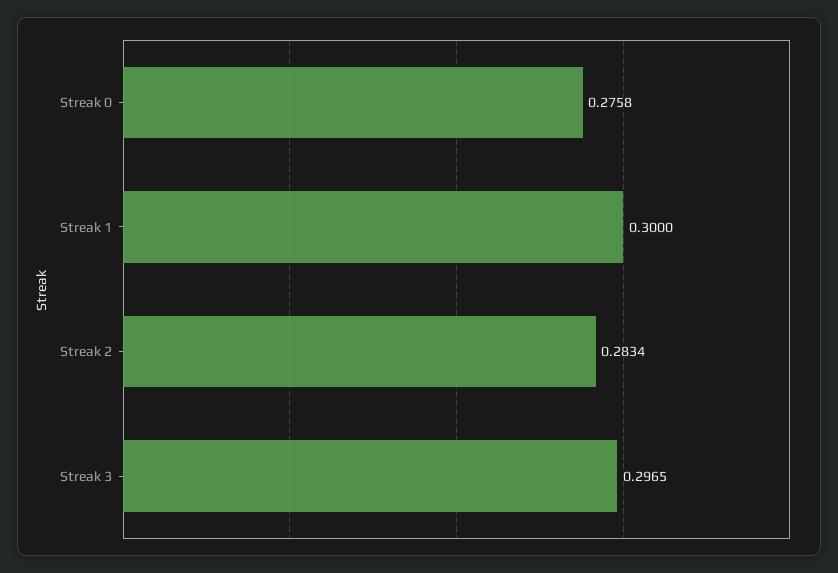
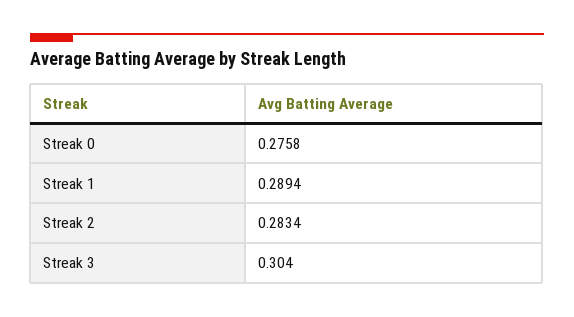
  {
    "Streak 0": 0.2758,
-   "Streak 1": 0.3,
+   "Streak 1": 0.2894,
    "Streak 2": 0.2834,
-   "Streak 3": 0.2965
+   "Streak 3": 0.304
  }

